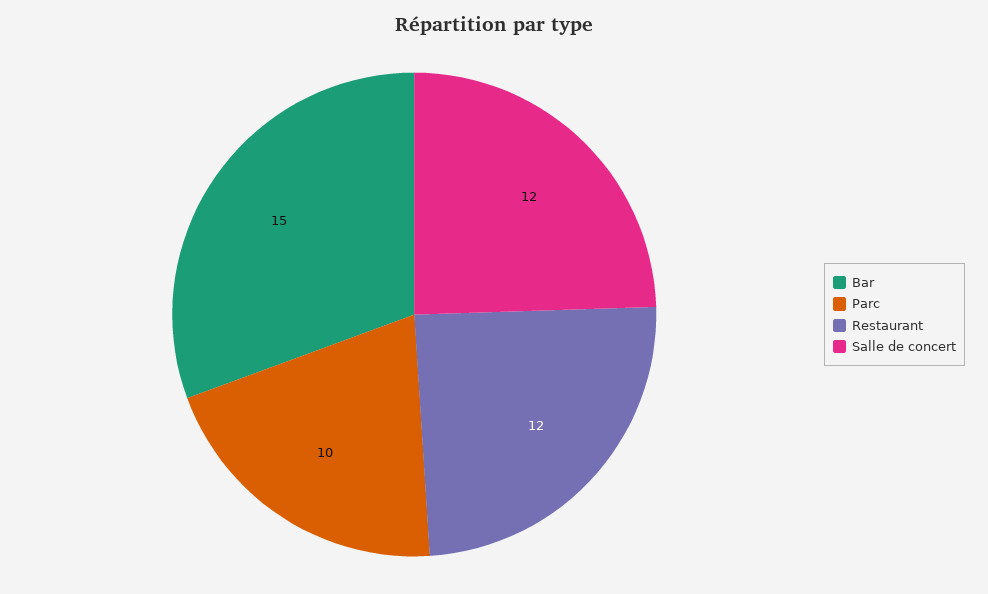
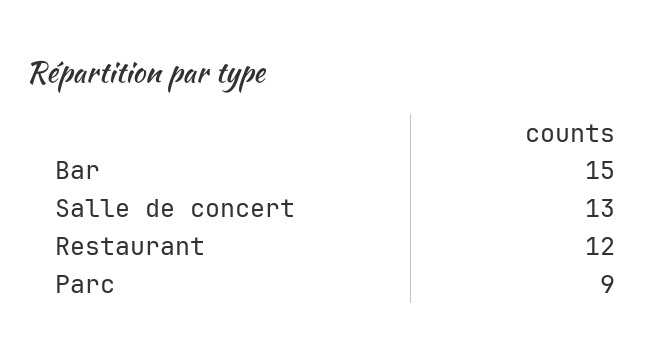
  {
    "Bar": 15,
-   "Parc": 10,
+   "Parc": 9,
    "Restaurant": 12,
-   "Salle de concert": 12
+   "Salle de concert": 13
  }

